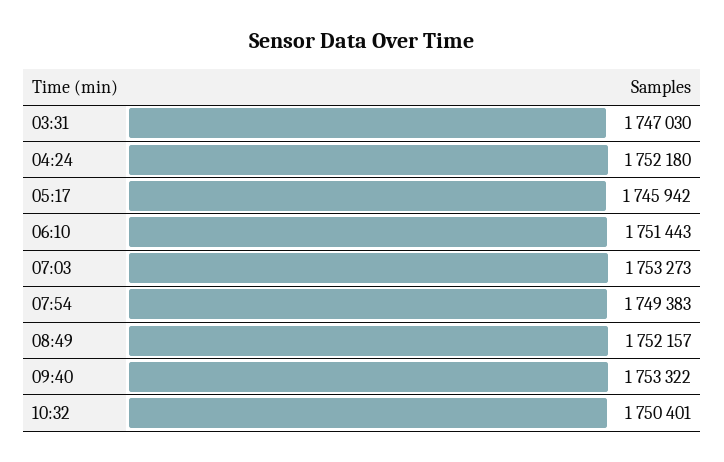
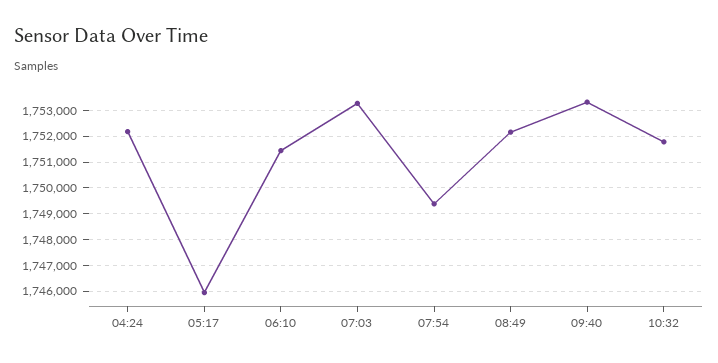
  {
-   "03:31": 1747030,
    "04:24": 1752180,
    "05:17": 1745942,
    "06:10": 1751443,
    "07:03": 1753273,
    "07:54": 1749383,
    "08:49": 1752157,
    "09:40": 1753322,
-   "10:32": 1750401
+   "10:32": 1751750
  }

